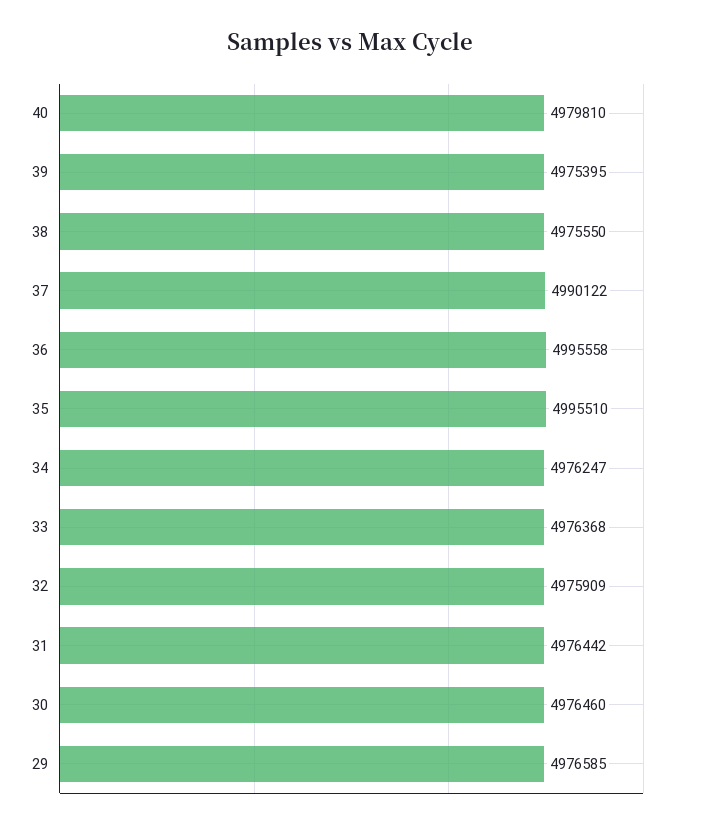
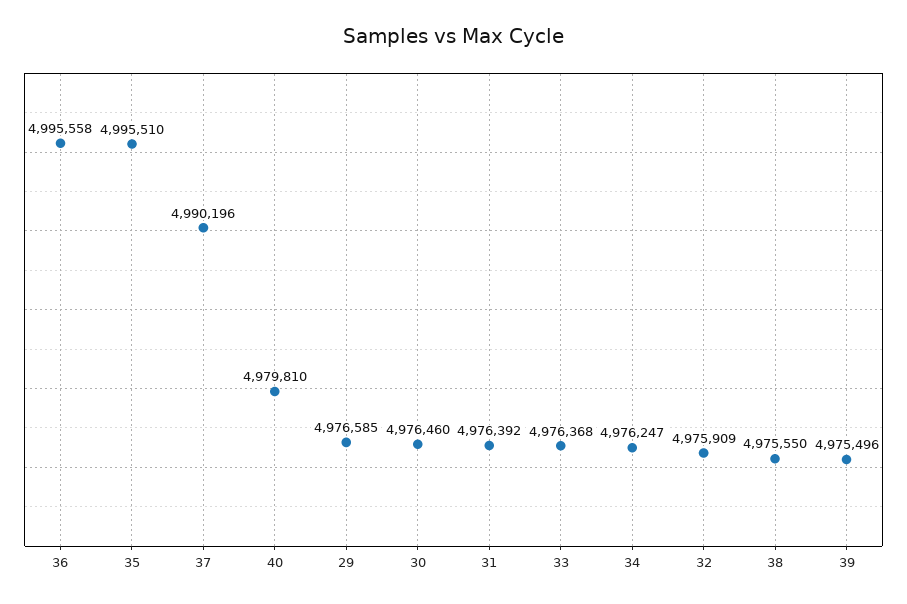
  {
    "40": 4979810,
-   "39": 4975395,
+   "39": 4975496,
    "38": 4975550,
-   "37": 4990122,
+   "37": 4990196,
    "36": 4995558,
    "35": 4995510,
    "34": 4976247,
    "33": 4976368,
    "32": 4975909,
-   "31": 4976442,
+   "31": 4976392,
    "30": 4976460,
    "29": 4976585
  }

